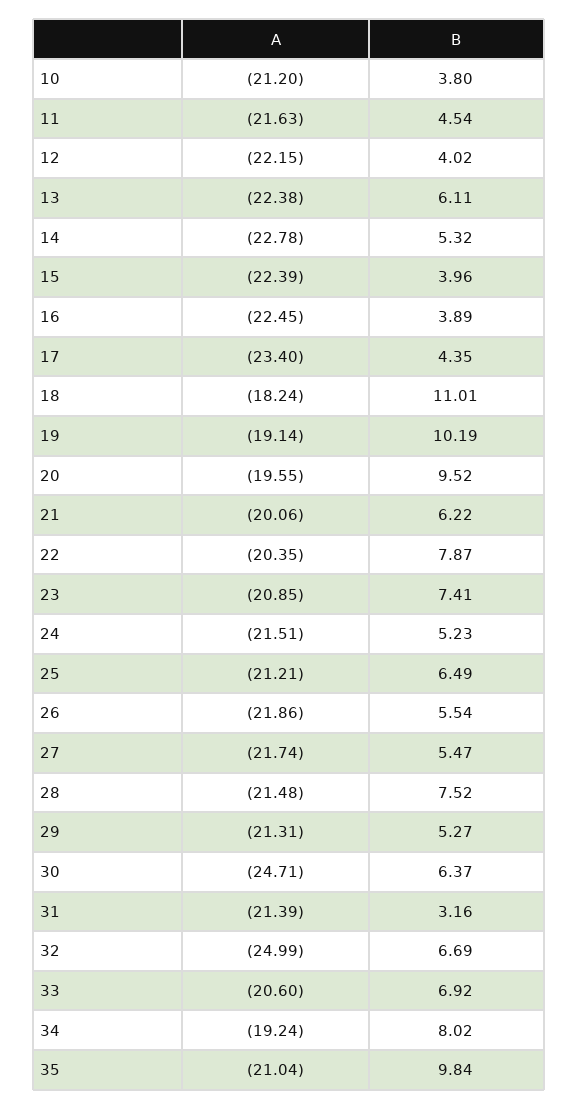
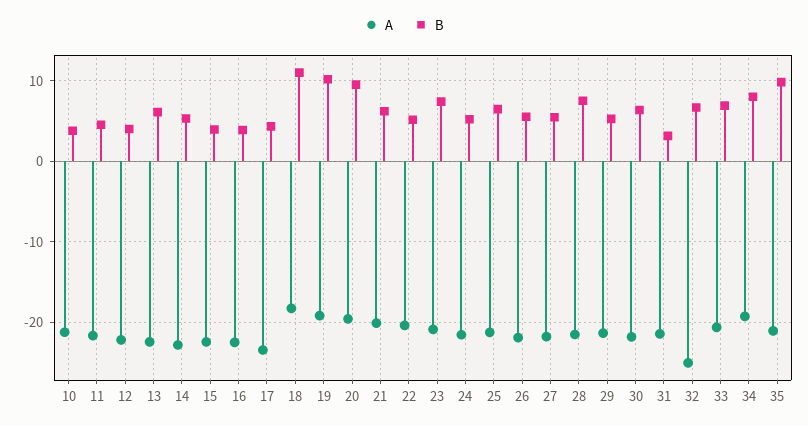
  {
    "A": {
      "10": -21.2,
      "11": -21.63,
      "12": -22.15,
      "13": -22.38,
      "14": -22.78,
      "15": -22.39,
      "16": -22.45,
      "17": -23.4,
      "18": -18.24,
      "19": -19.14,
      "20": -19.55,
      "21": -20.06,
      "22": -20.35,
      "23": -20.85,
      "24": -21.51,
      "25": -21.21,
      "26": -21.86,
      "27": -21.74,
      "28": -21.48,
      "29": -21.31,
-     "30": -24.71,
+     "30": -22,
      "31": -21.39,
      "32": -24.99,
      "33": -20.6,
      "34": -19.24,
      "35": -21.04
    },
    "B": {
      "10": 3.8,
      "11": 4.54,
      "12": 4.02,
      "13": 6.11,
      "14": 5.32,
      "15": 3.96,
      "16": 3.89,
      "17": 4.35,
      "18": 11.01,
      "19": 10.19,
      "20": 9.52,
      "21": 6.22,
-     "22": 7.87,
+     "22": 5,
      "23": 7.41,
      "24": 5.23,
      "25": 6.49,
      "26": 5.54,
      "27": 5.47,
      "28": 7.52,
      "29": 5.27,
      "30": 6.37,
      "31": 3.16,
      "32": 6.69,
      "33": 6.92,
      "34": 8.02,
      "35": 9.84
    }
  }

